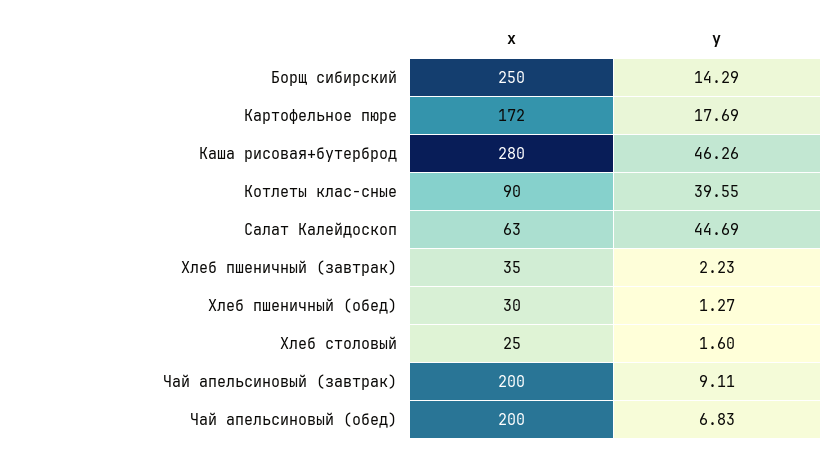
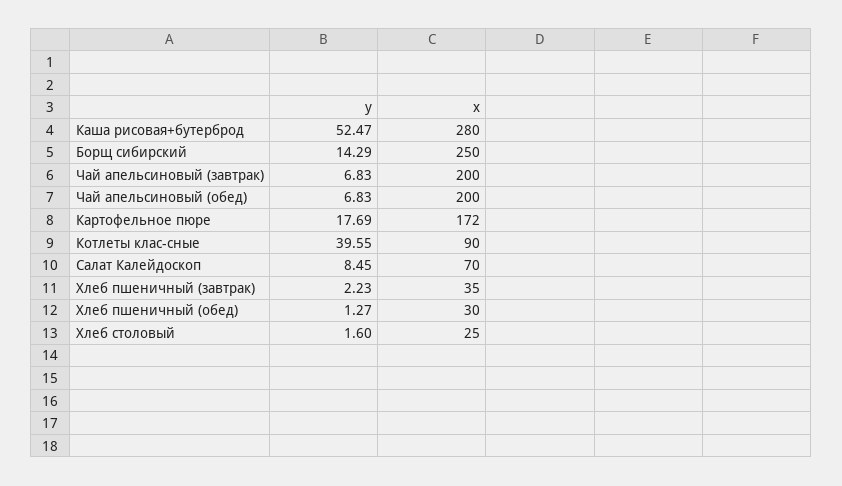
  {
    "x": {
      "Борщ сибирский": 250,
      "Картофельное пюре": 172,
      "Каша рисовая+бутерброд": 280,
      "Котлеты клас-сные": 90,
-     "Салат Калейдоскоп": 63,
+     "Салат Калейдоскоп": 70,
      "Хлеб пшеничный (завтрак)": 35,
      "Хлеб пшеничный (обед)": 30,
      "Хлеб столовый": 25,
      "Чай апельсиновый (завтрак)": 200,
      "Чай апельсиновый (обед)": 200
    },
    "y": {
      "Борщ сибирский": 14.29,
      "Картофельное пюре": 17.69,
-     "Каша рисовая+бутерброд": 46.26,
+     "Каша рисовая+бутерброд": 52.47,
      "Котлеты клас-сные": 39.55,
-     "Салат Калейдоскоп": 44.69,
+     "Салат Калейдоскоп": 8.45,
      "Хлеб пшеничный (завтрак)": 2.23,
      "Хлеб пшеничный (обед)": 1.27,
      "Хлеб столовый": 1.6,
-     "Чай апельсиновый (завтрак)": 9.11,
+     "Чай апельсиновый (завтрак)": 6.83,
      "Чай апельсиновый (обед)": 6.83
    }
  }

